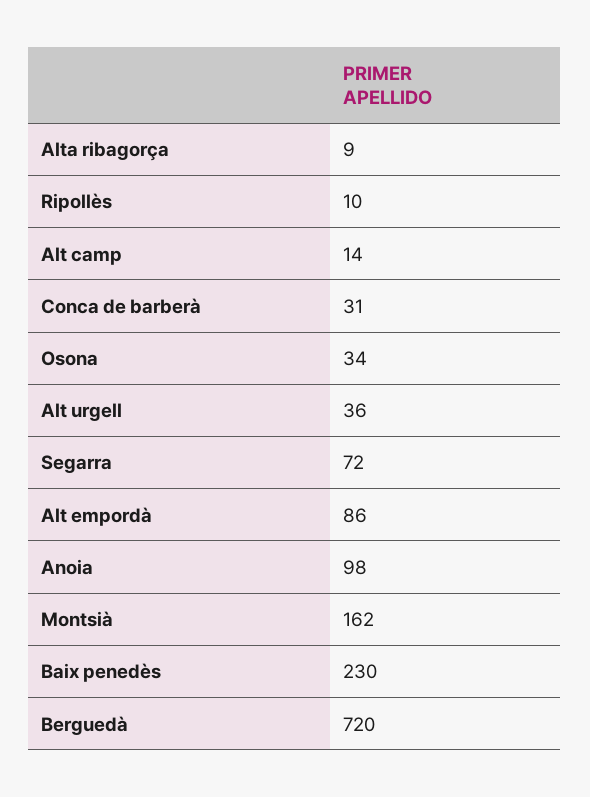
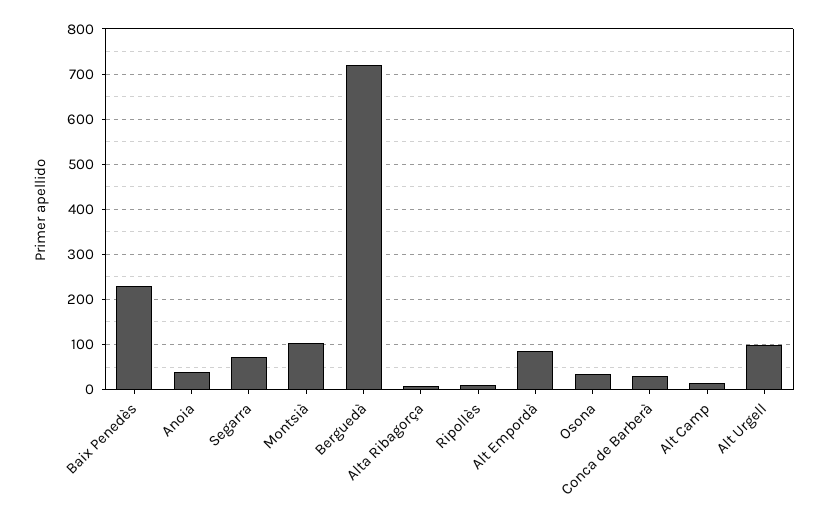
  {
    "Alta ribagorça": 9,
    "Ripollès": 10,
    "Alt camp": 14,
    "Conca de barberà": 31,
    "Osona": 34,
-   "Alt urgell": 36,
+   "Alt urgell": 100,
    "Segarra": 72,
    "Alt empordà": 86,
-   "Anoia": 98,
+   "Anoia": 40,
-   "Montsià": 162,
+   "Montsià": 100,
    "Baix penedès": 230,
    "Berguedà": 720
  }

